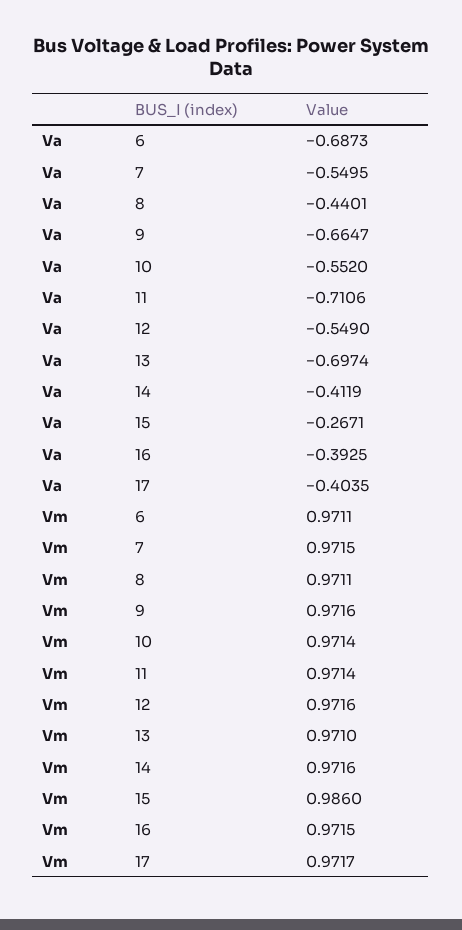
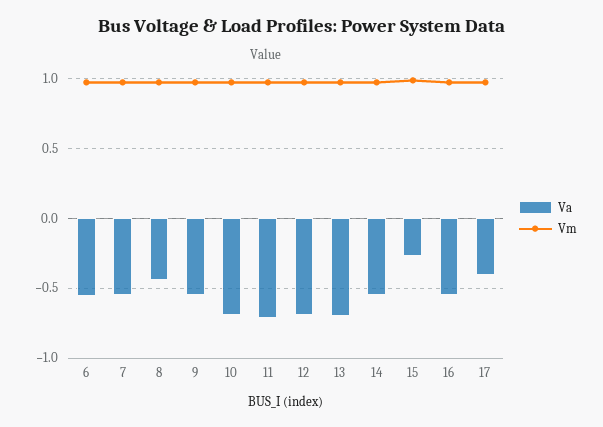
  {
    "Va": {
-     "6": -0.6873,
+     "6": -0.55,
      "7": -0.5495,
      "8": -0.4401,
-     "9": -0.6647,
+     "9": -0.55,
-     "10": -0.552,
+     "10": -0.7,
      "11": -0.7106,
-     "12": -0.549,
+     "12": -0.7,
      "13": -0.6974,
-     "14": -0.4119,
+     "14": -0.55,
      "15": -0.2671,
-     "16": -0.3925,
+     "16": -0.55,
      "17": -0.4035
    },
    "Vm": {
      "6": 0.9711,
      "7": 0.9715,
      "8": 0.9711,
      "9": 0.9716,
      "10": 0.9714,
      "11": 0.9714,
      "12": 0.9716,
      "13": 0.971,
      "14": 0.9716,
      "15": 0.986,
      "16": 0.9715,
      "17": 0.9717
    }
  }

